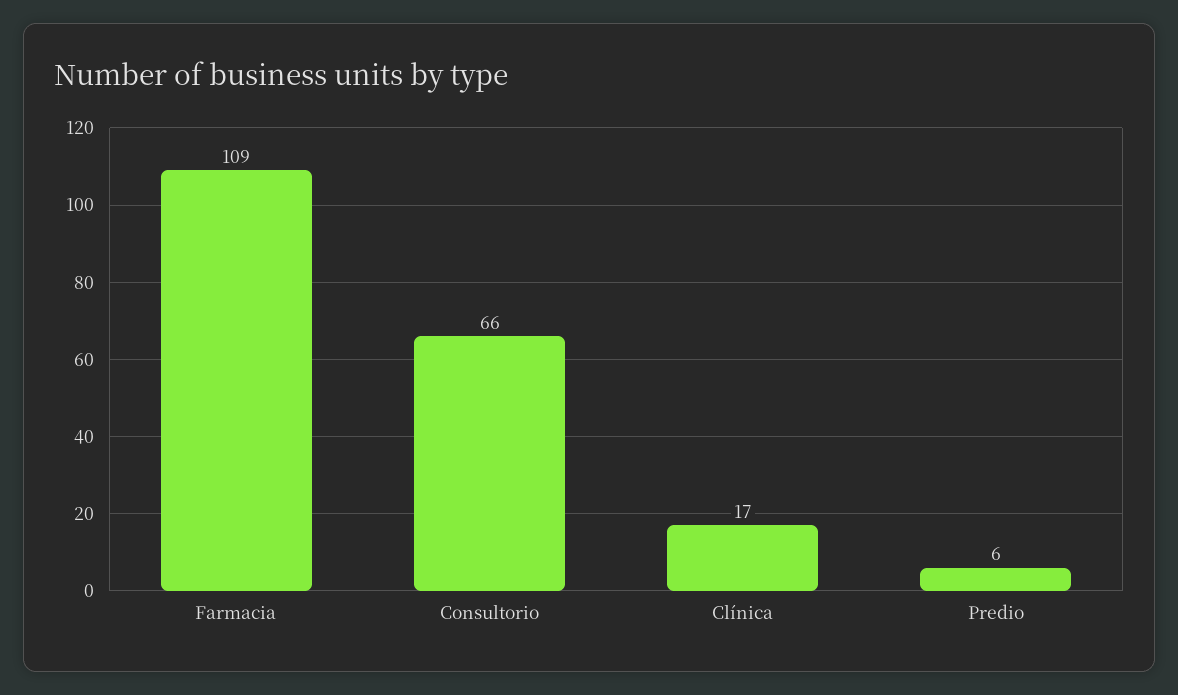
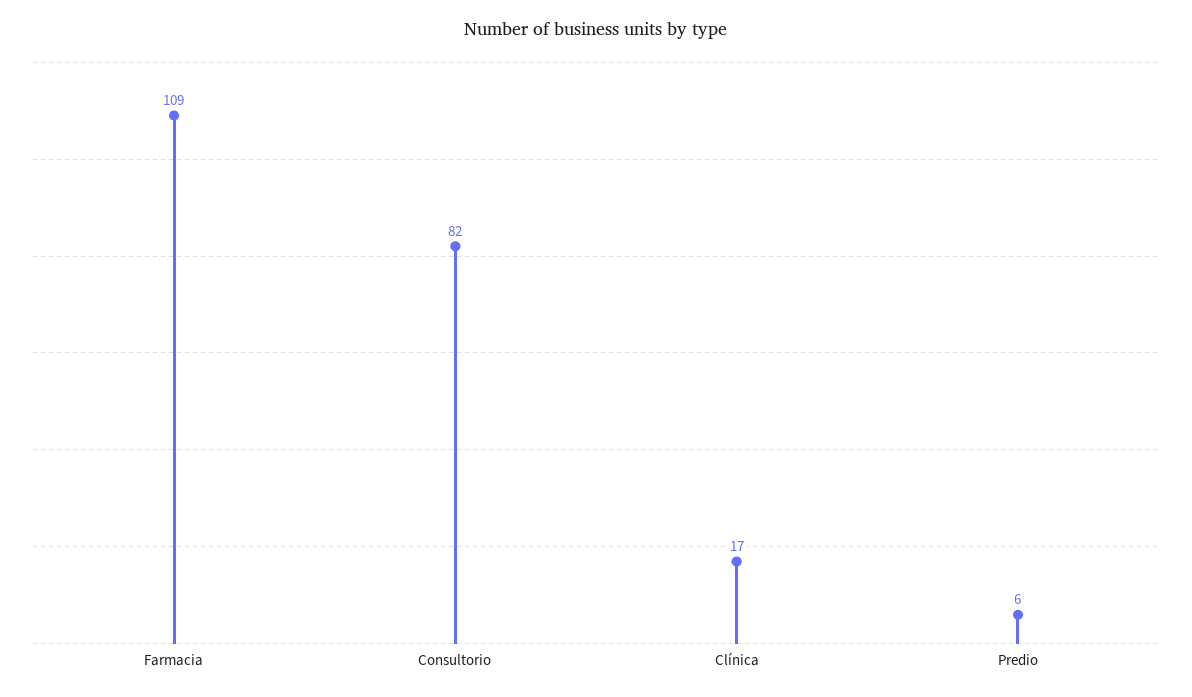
  {
    "Farmacia": 109,
-   "Consultorio": 66,
+   "Consultorio": 82,
    "Clínica": 17,
    "Predio": 6
  }

